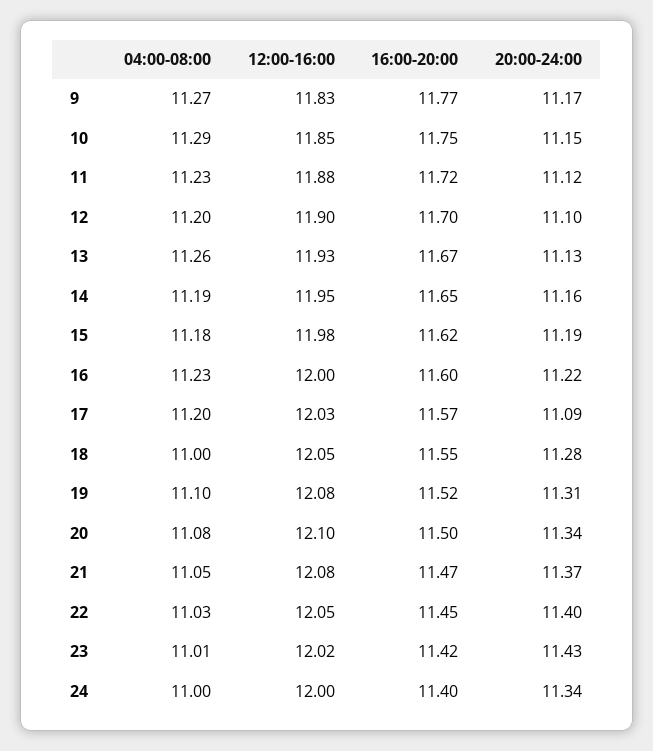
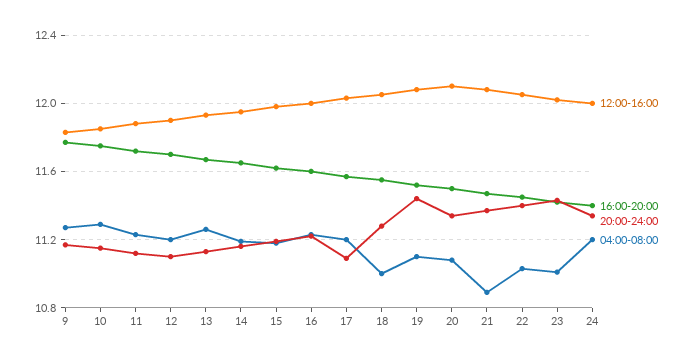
  {
    "04:00-08:00": {
      "9": 11.27,
      "10": 11.29,
      "11": 11.23,
      "12": 11.2,
      "13": 11.26,
      "14": 11.19,
      "15": 11.18,
      "16": 11.23,
      "17": 11.2,
      "18": 11,
      "19": 11.1,
      "20": 11.08,
-     "21": 11.05,
+     "21": 10.9,
      "22": 11.03,
      "23": 11.01,
-     "24": 11
+     "24": 11.2
    },
    "12:00-16:00": {
      "9": 11.83,
      "10": 11.85,
      "11": 11.88,
      "12": 11.9,
      "13": 11.93,
      "14": 11.95,
      "15": 11.98,
      "16": 12,
      "17": 12.03,
      "18": 12.05,
      "19": 12.08,
      "20": 12.1,
      "21": 12.08,
      "22": 12.05,
      "23": 12.02,
      "24": 12
    },
    "16:00-20:00": {
      "9": 11.77,
      "10": 11.75,
      "11": 11.72,
      "12": 11.7,
      "13": 11.67,
      "14": 11.65,
      "15": 11.62,
      "16": 11.6,
      "17": 11.57,
      "18": 11.55,
      "19": 11.52,
      "20": 11.5,
      "21": 11.47,
      "22": 11.45,
      "23": 11.42,
      "24": 11.4
    },
    "20:00-24:00": {
      "9": 11.17,
      "10": 11.15,
      "11": 11.12,
      "12": 11.1,
      "13": 11.13,
      "14": 11.16,
      "15": 11.19,
      "16": 11.22,
      "17": 11.09,
      "18": 11.28,
-     "19": 11.31,
+     "19": 11.45,
      "20": 11.34,
      "21": 11.37,
      "22": 11.4,
      "23": 11.43,
      "24": 11.34
    }
  }

